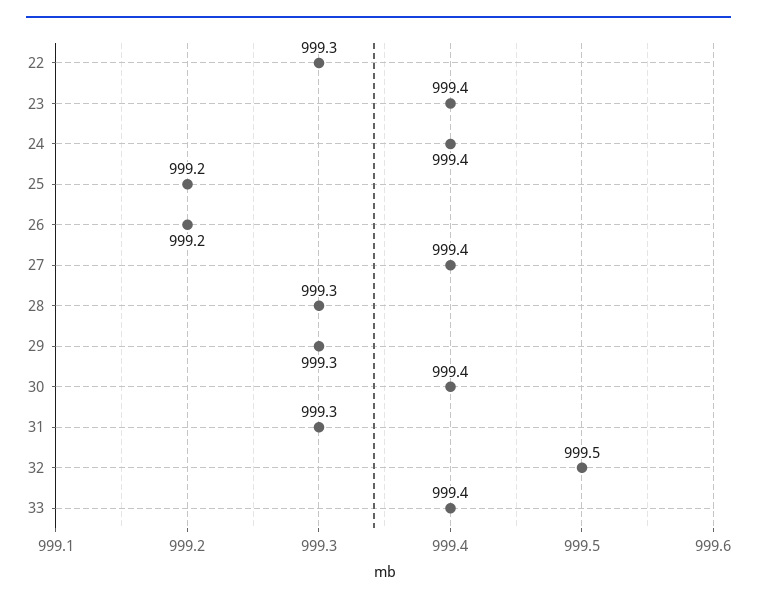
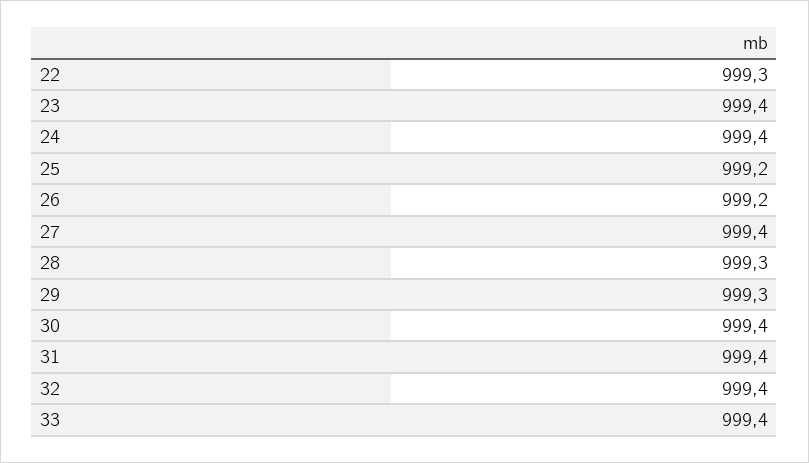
  {
    "22": 999.3,
    "23": 999.4,
    "24": 999.4,
    "25": 999.2,
    "26": 999.2,
    "27": 999.4,
    "28": 999.3,
    "29": 999.3,
    "30": 999.4,
-   "31": 999.3,
+   "31": 999.4,
-   "32": 999.5,
+   "32": 999.4,
    "33": 999.4
  }

